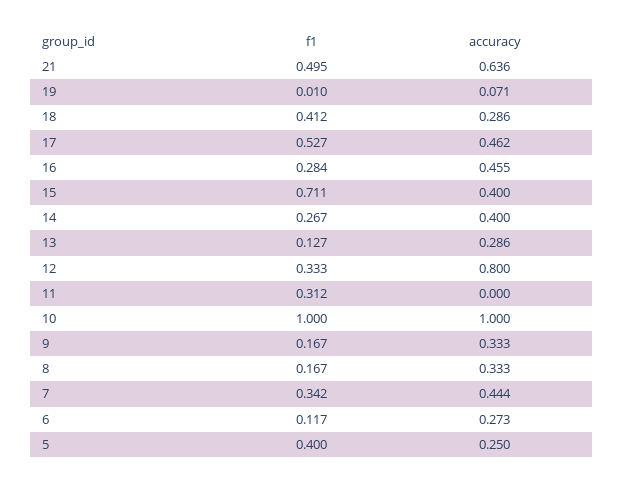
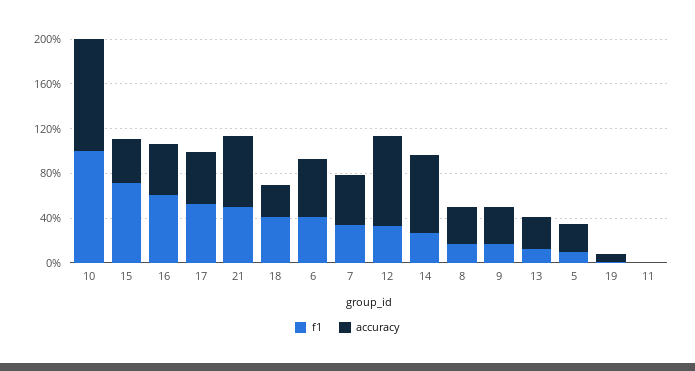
  {
    "f1": {
      "21": 0.495,
      "19": 0.01,
      "18": 0.412,
      "17": 0.527,
-     "16": 0.284,
+     "16": 0.6,
      "15": 0.711,
      "14": 0.267,
      "13": 0.127,
      "12": 0.333,
-     "11": 0.312,
+     "11": 0,
      "10": 1,
      "9": 0.167,
      "8": 0.167,
      "7": 0.342,
-     "6": 0.117,
+     "6": 0.4,
-     "5": 0.4
+     "5": 0.1
    },
    "accuracy": {
      "21": 0.636,
      "19": 0.071,
      "18": 0.286,
      "17": 0.462,
      "16": 0.455,
      "15": 0.4,
-     "14": 0.4,
+     "14": 0.7,
      "13": 0.286,
      "12": 0.8,
      "11": 0,
      "10": 1,
      "9": 0.333,
      "8": 0.333,
      "7": 0.444,
-     "6": 0.273,
+     "6": 0.5,
      "5": 0.25
    }
  }

